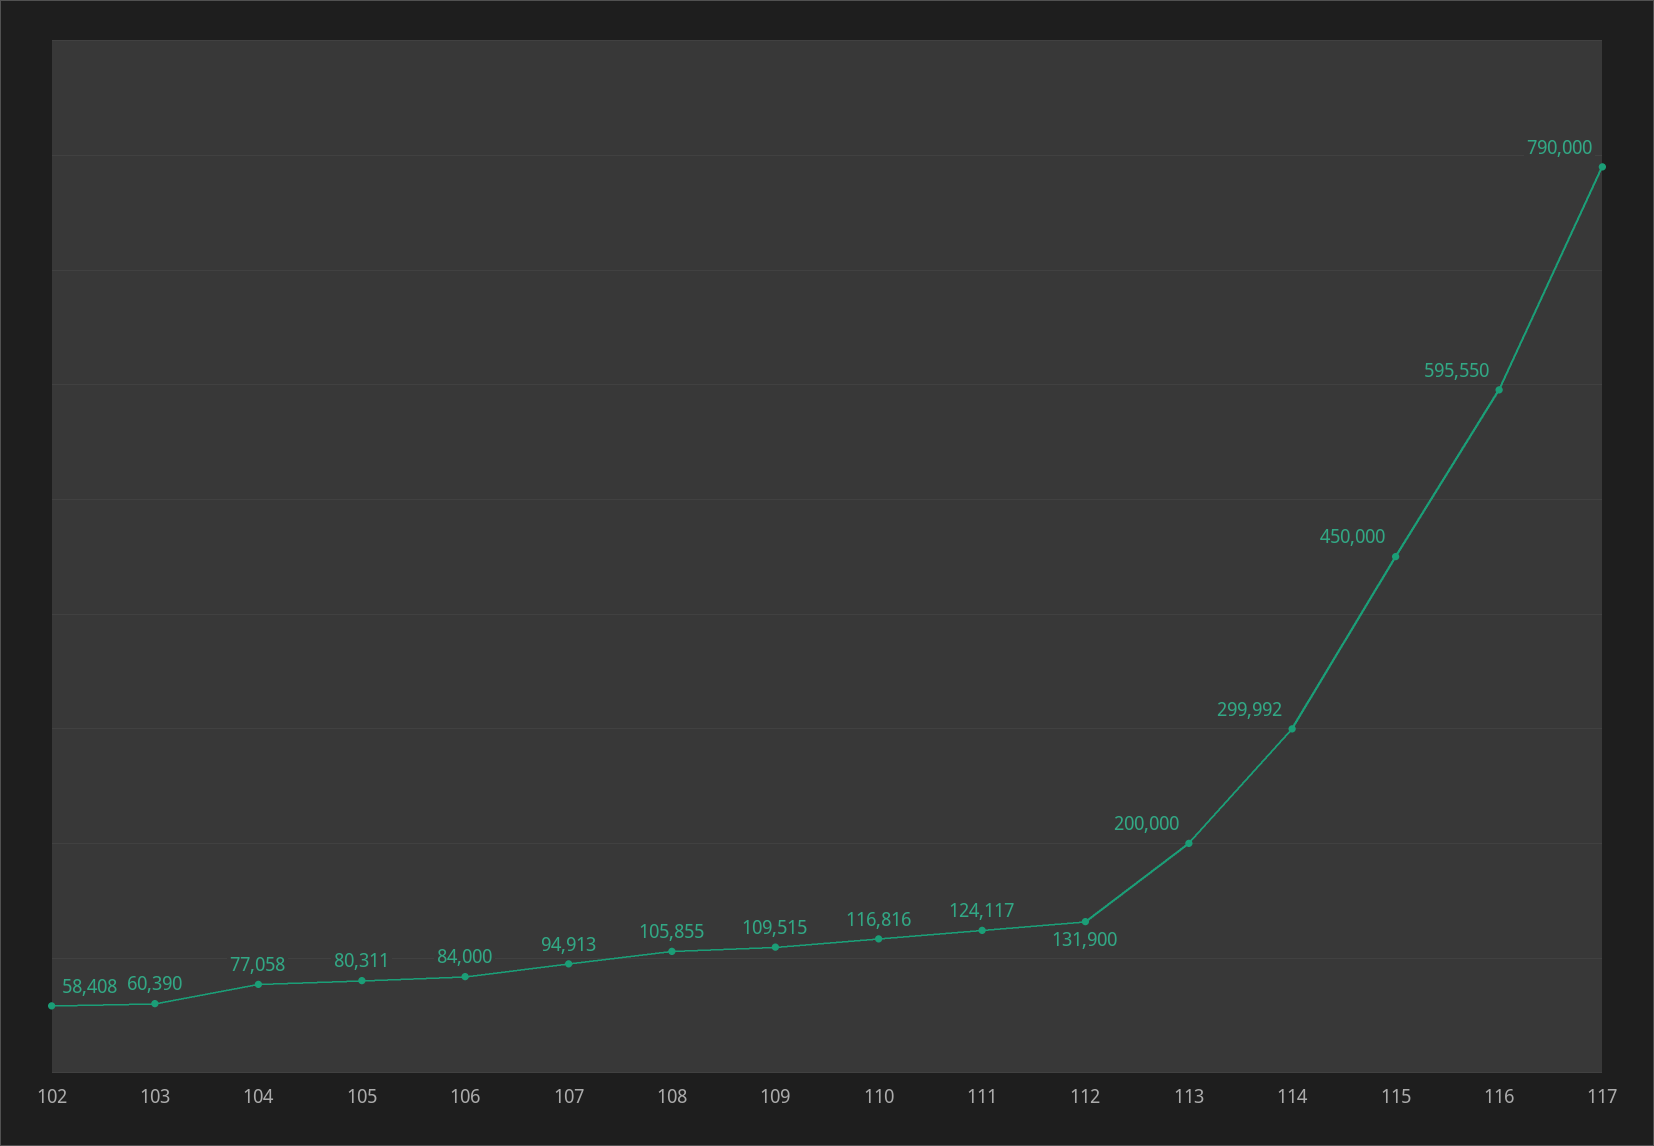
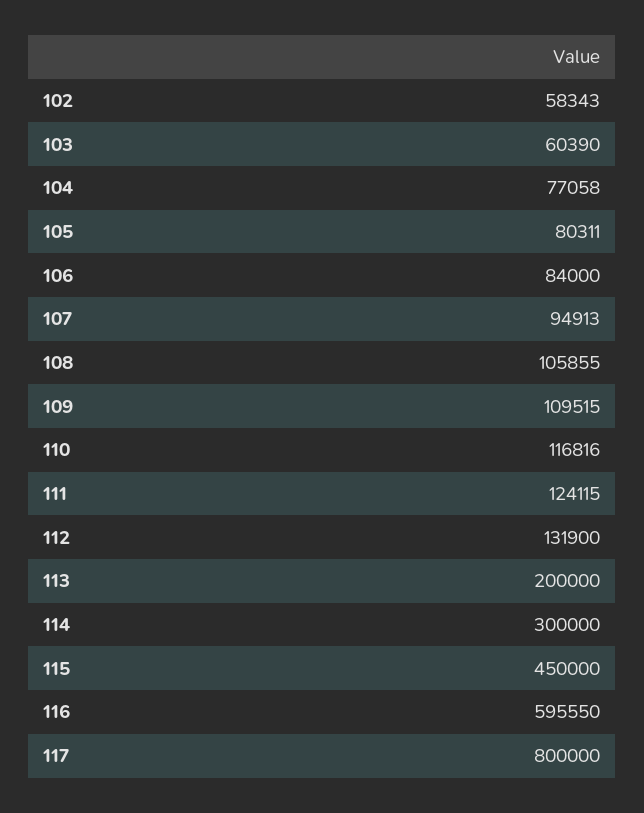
  {
-   "102": 58408,
+   "102": 58343,
    "103": 60390,
    "104": 77058,
    "105": 80311,
    "106": 84000,
    "107": 94913,
    "108": 105855,
    "109": 109515,
    "110": 116816,
-   "111": 124117,
+   "111": 124115,
    "112": 131900,
    "113": 200000,
-   "114": 299992,
+   "114": 300000,
    "115": 450000,
    "116": 595550,
-   "117": 790000
+   "117": 800000
  }

